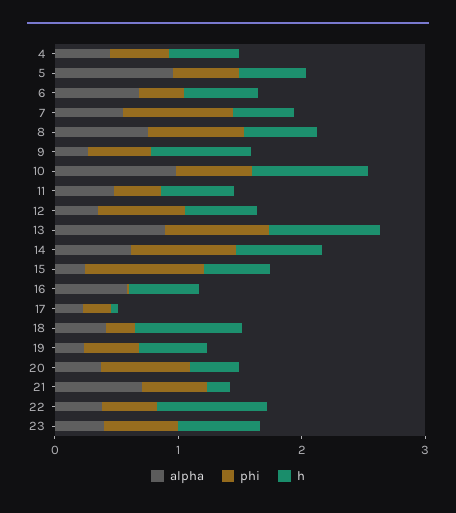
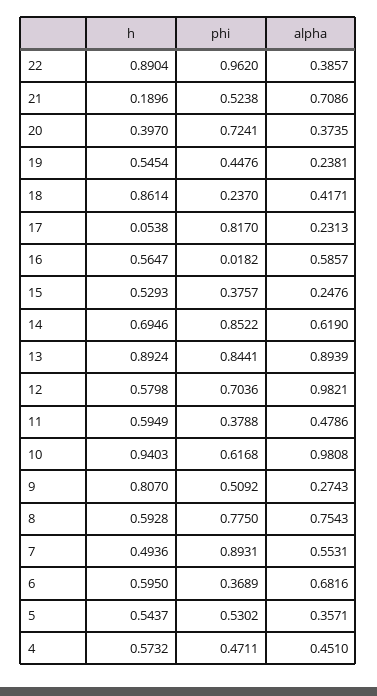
  {
    "alpha": {
      "4": 0.451,
-     "5": 1,
+     "5": 0.3571,
      "6": 0.6816,
      "7": 0.5531,
      "8": 0.7543,
      "9": 0.2743,
      "10": 0.9808,
      "11": 0.4786,
-     "12": 0.4,
+     "12": 0.9821,
      "13": 0.8939,
      "14": 0.619,
      "15": 0.2476,
      "16": 0.5857,
      "17": 0.2313,
      "18": 0.4171,
      "19": 0.2381,
      "20": 0.3735,
      "21": 0.7086,
-     "22": 0.3857,
+     "22": 0.3857
-     "23": 0.4
    },
    "phi": {
      "4": 0.4711,
      "5": 0.5302,
      "6": 0.3689,
      "7": 0.8931,
      "8": 0.775,
      "9": 0.5092,
      "10": 0.6168,
      "11": 0.3788,
      "12": 0.7036,
      "13": 0.8441,
      "14": 0.8522,
-     "15": 1,
+     "15": 0.3757,
      "16": 0.0182,
-     "17": 0.2,
+     "17": 0.817,
      "18": 0.237,
      "19": 0.4476,
      "20": 0.7241,
      "21": 0.5238,
-     "22": 0.4,
+     "22": 0.962
-     "23": 0.6
    },
    "h": {
      "4": 0.5732,
      "5": 0.5437,
      "6": 0.595,
      "7": 0.4936,
      "8": 0.5928,
      "9": 0.807,
      "10": 0.9403,
      "11": 0.5949,
      "12": 0.5798,
      "13": 0.8924,
      "14": 0.6946,
      "15": 0.5293,
      "16": 0.5647,
      "17": 0.0538,
      "18": 0.8614,
      "19": 0.5454,
      "20": 0.397,
      "21": 0.1896,
-     "22": 0.8904,
+     "22": 0.8904
-     "23": 0.6
    }
  }

